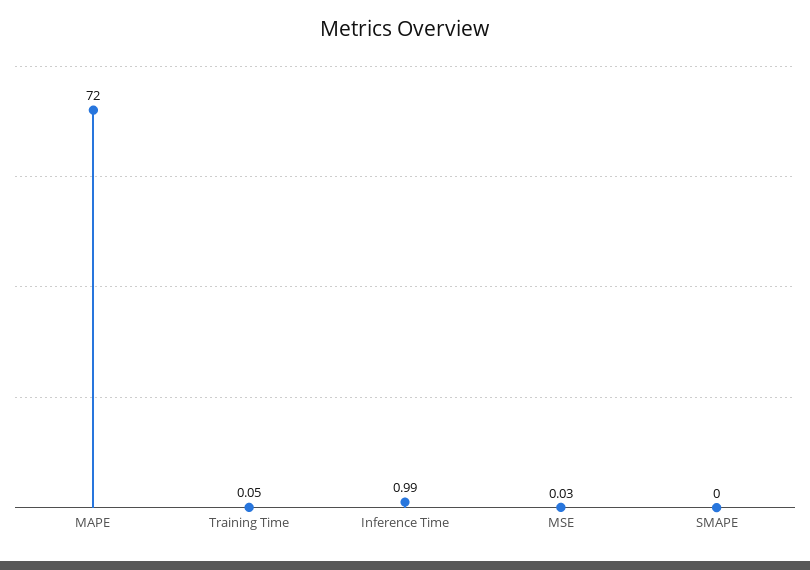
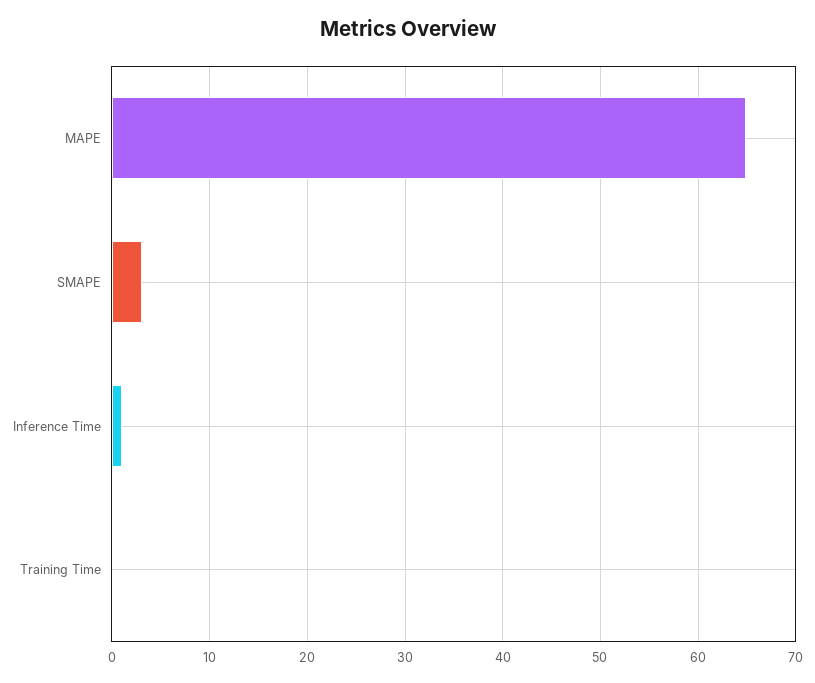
  {
-   "MAPE": 72,
+   "MAPE": 65,
    "Training Time": 0.05,
    "Inference Time": 0.99,
-   "MSE": 0.03,
-   "SMAPE": 0
+   "SMAPE": 3
  }

